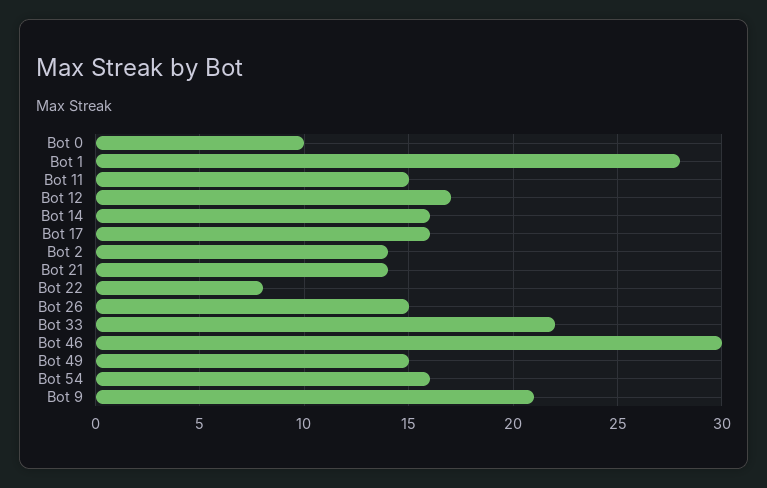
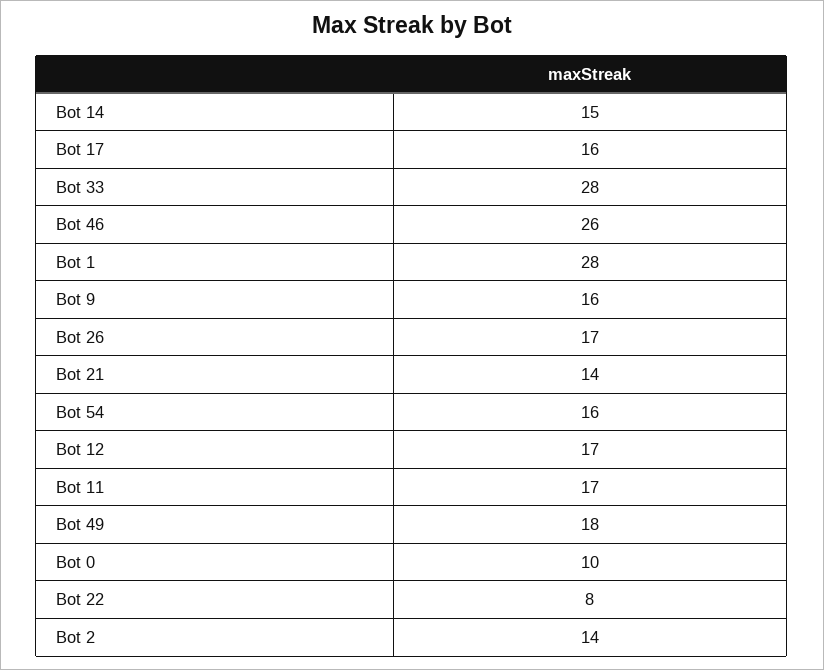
  {
    "Bot 0": 10,
    "Bot 1": 28,
-   "Bot 11": 15,
+   "Bot 11": 17,
    "Bot 12": 17,
-   "Bot 14": 16,
+   "Bot 14": 15,
    "Bot 17": 16,
    "Bot 2": 14,
    "Bot 21": 14,
    "Bot 22": 8,
-   "Bot 26": 15,
+   "Bot 26": 17,
-   "Bot 33": 22,
+   "Bot 33": 28,
-   "Bot 46": 30,
+   "Bot 46": 26,
-   "Bot 49": 15,
+   "Bot 49": 18,
    "Bot 54": 16,
-   "Bot 9": 21
+   "Bot 9": 16
  }

